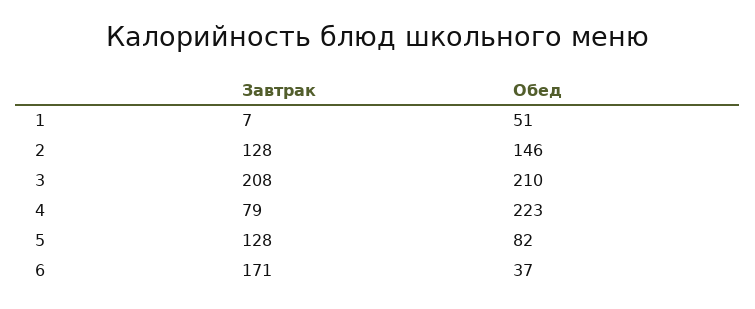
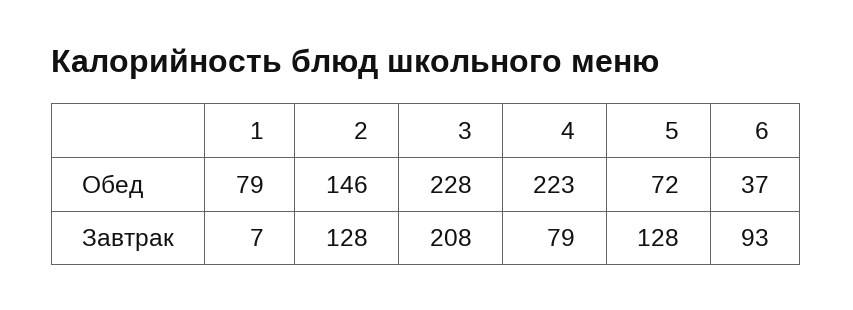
  {
    "Завтрак": {
      "1": 7,
      "2": 128,
      "3": 208,
      "4": 79,
      "5": 128,
-     "6": 171
+     "6": 93
    },
    "Обед": {
-     "1": 51,
+     "1": 79,
      "2": 146,
-     "3": 210,
+     "3": 228,
      "4": 223,
-     "5": 82,
+     "5": 72,
      "6": 37
    }
  }

